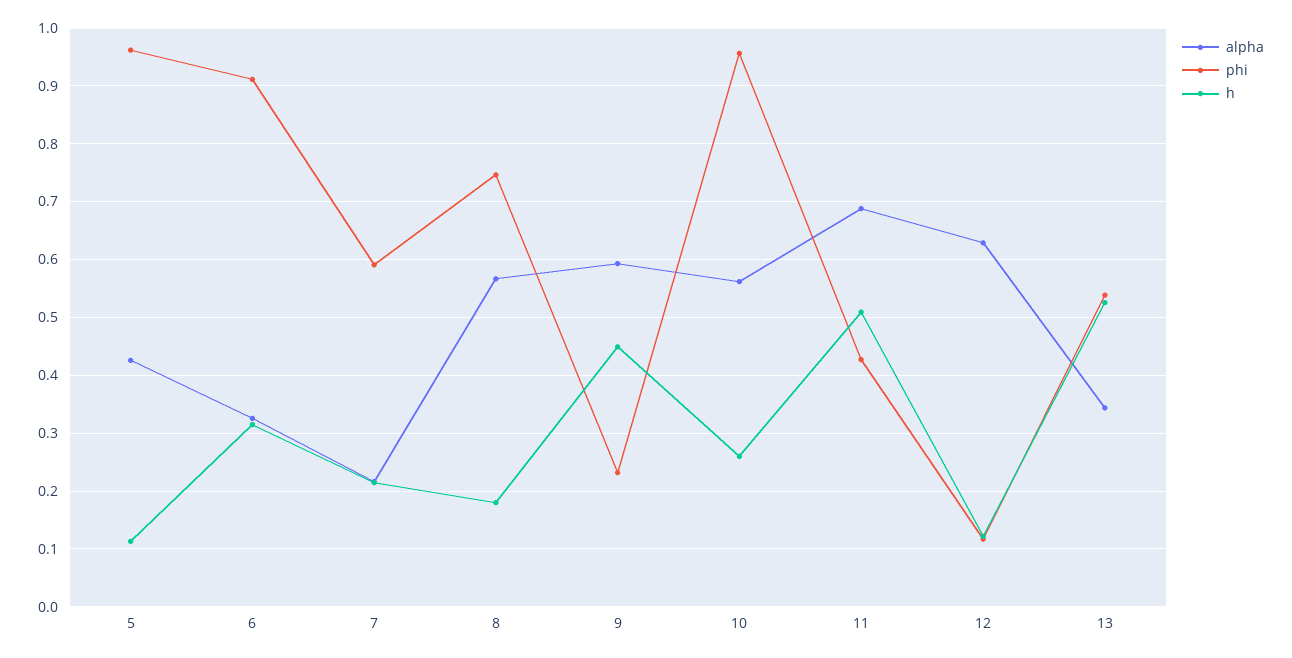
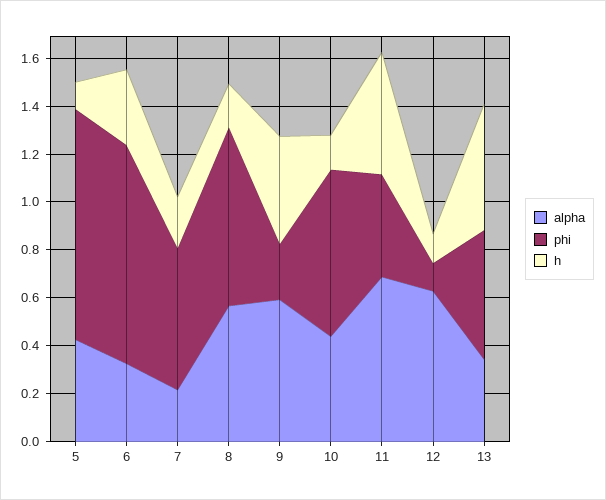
  {
    "alpha": {
      "5": 0.42,
      "6": 0.32,
      "7": 0.22,
      "8": 0.56,
      "9": 0.6,
-     "10": 0.56,
+     "10": 0.45,
      "11": 0.68,
      "12": 0.62,
      "13": 0.34
    },
    "phi": {
      "5": 0.96,
      "6": 0.92,
      "7": 0.6,
      "8": 0.74,
      "9": 0.24,
-     "10": 0.96,
+     "10": 0.7,
      "11": 0.42,
      "12": 0.12,
      "13": 0.54
    },
    "h": {
      "5": 0.12,
      "6": 0.32,
      "7": 0.22,
      "8": 0.18,
      "9": 0.44,
-     "10": 0.26,
+     "10": 0.15,
      "11": 0.5,
      "12": 0.12,
      "13": 0.52
    }
  }

